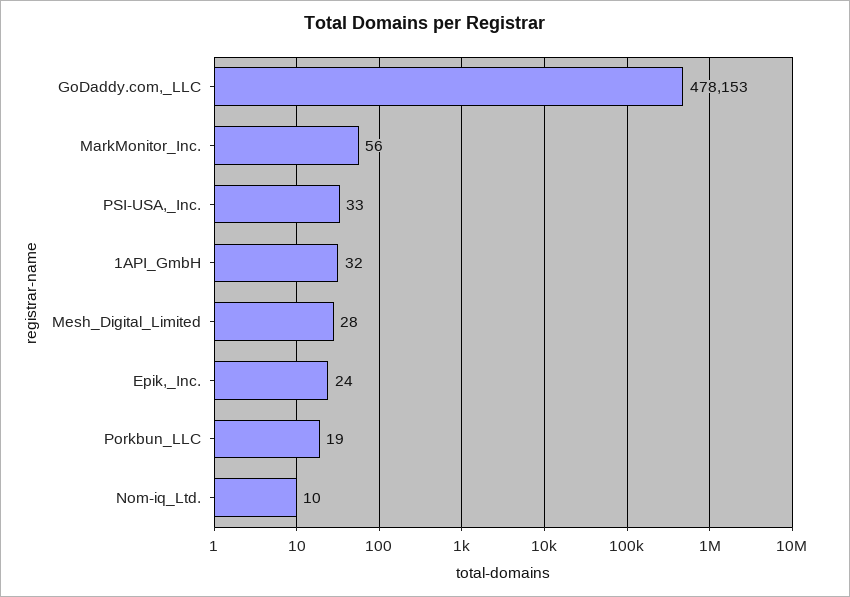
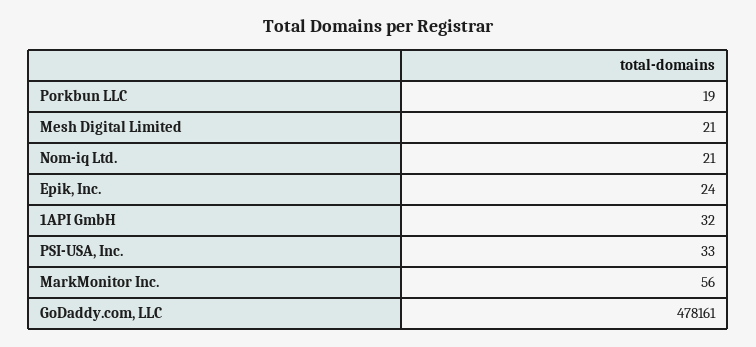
  {
-   "GoDaddy.com,_LLC": 478153,
+   "GoDaddy.com,_LLC": 478161,
    "MarkMonitor_Inc.": 56,
    "PSI-USA,_Inc.": 33,
    "1API_GmbH": 32,
-   "Mesh_Digital_Limited": 28,
+   "Mesh_Digital_Limited": 21,
    "Epik,_Inc.": 24,
    "Porkbun_LLC": 19,
-   "Nom-iq_Ltd.": 10
+   "Nom-iq_Ltd.": 21
  }

